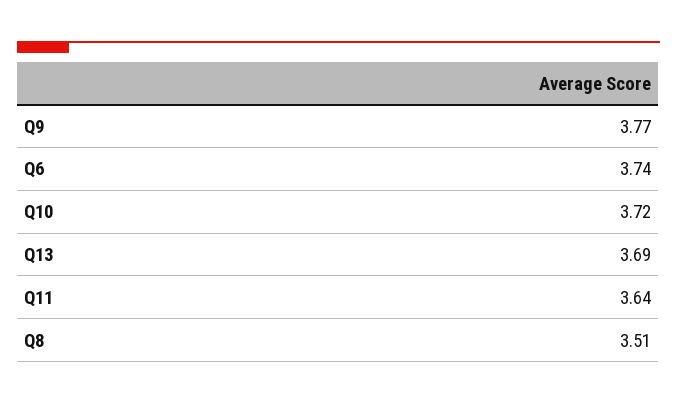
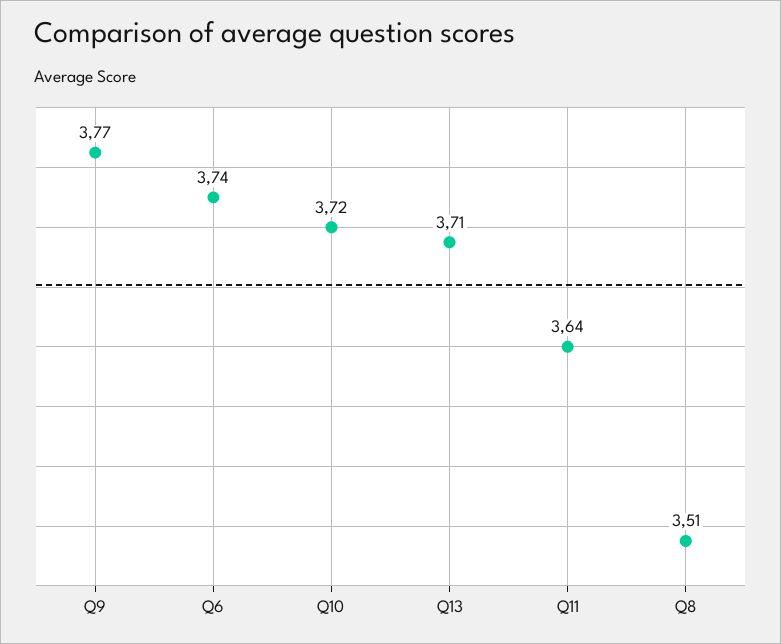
  {
    "Q9": 3.77,
    "Q6": 3.74,
    "Q10": 3.72,
-   "Q13": 3.69,
+   "Q13": 3.71,
    "Q11": 3.64,
    "Q8": 3.51
  }

